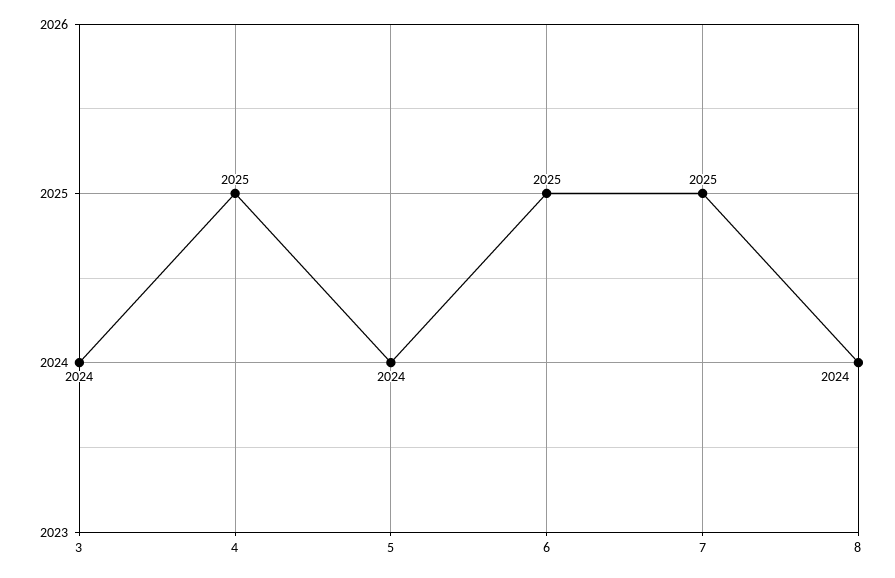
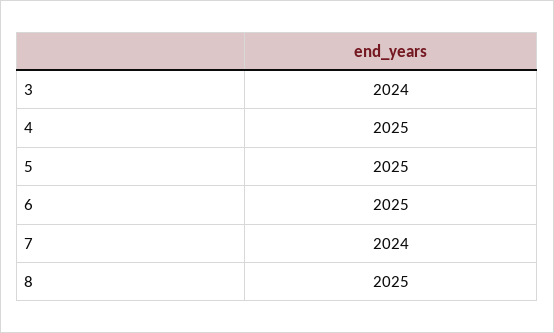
  {
    "3": 2024,
    "4": 2025,
-   "5": 2024,
+   "5": 2025,
    "6": 2025,
-   "7": 2025,
+   "7": 2024,
-   "8": 2024
+   "8": 2025
  }

